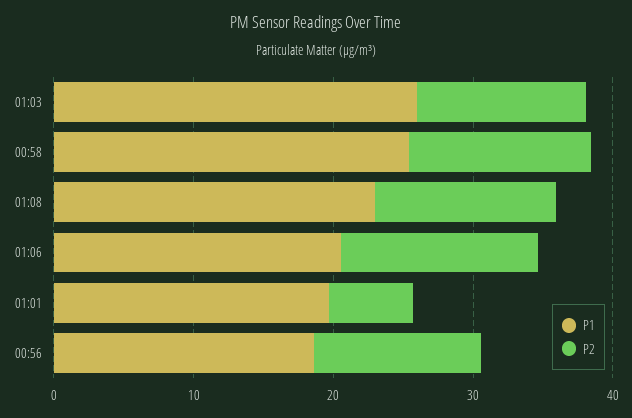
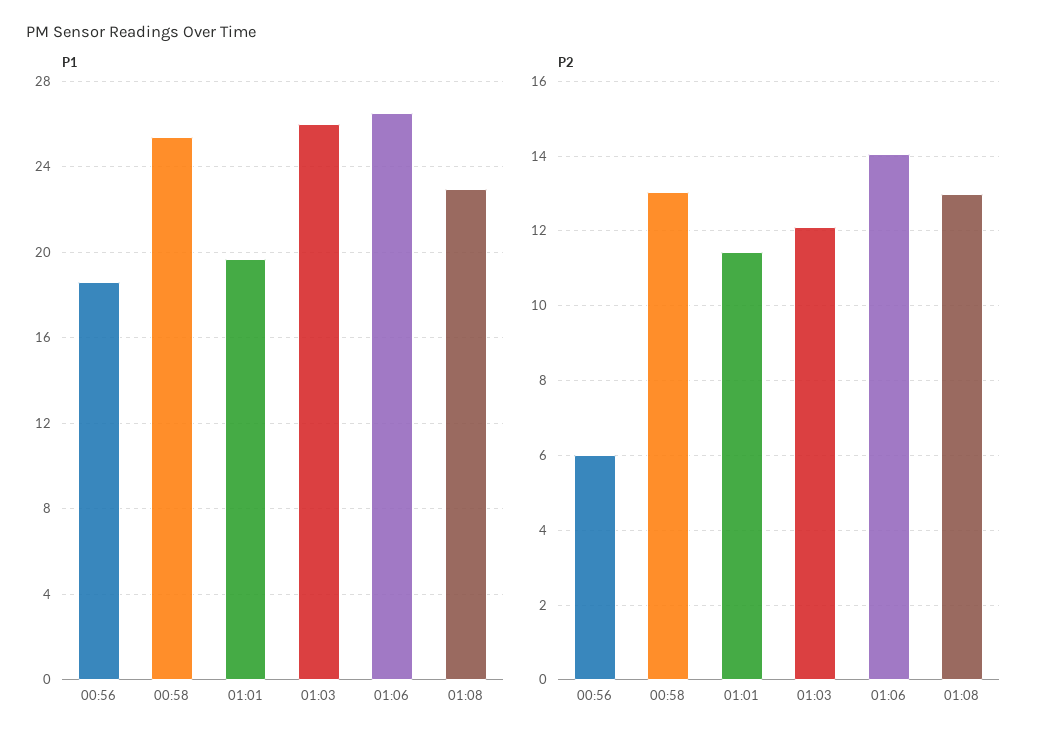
  {
    "P1": {
      "01:03": 26,
      "00:58": 25.5,
      "01:08": 23,
-     "01:06": 20,
+     "01:06": 26.5,
      "01:01": 19.5,
      "00:56": 18.5
    },
    "P2": {
      "01:03": 12.2,
      "00:58": 13,
      "01:08": 13,
      "01:06": 14,
-     "01:01": 6,
+     "01:01": 11.4,
-     "00:56": 12
+     "00:56": 6
    }
  }

